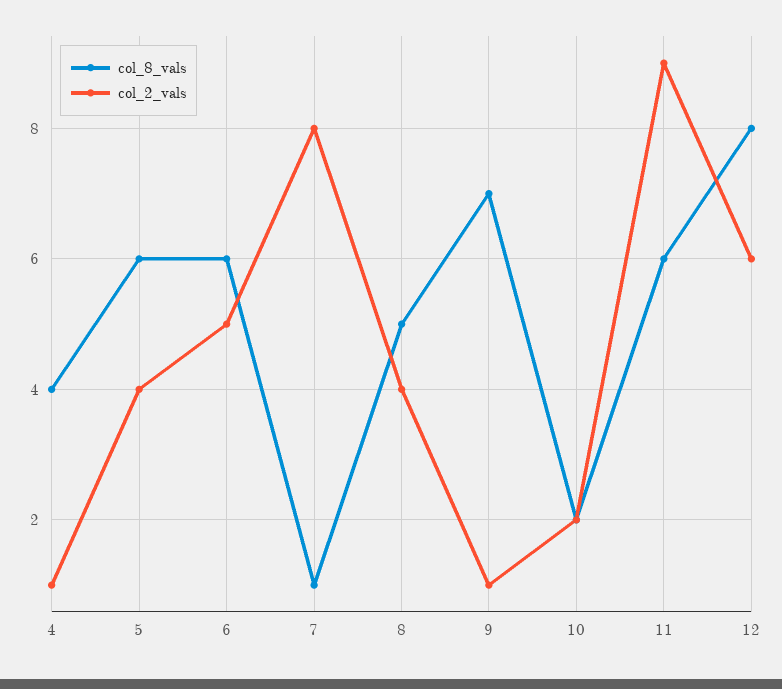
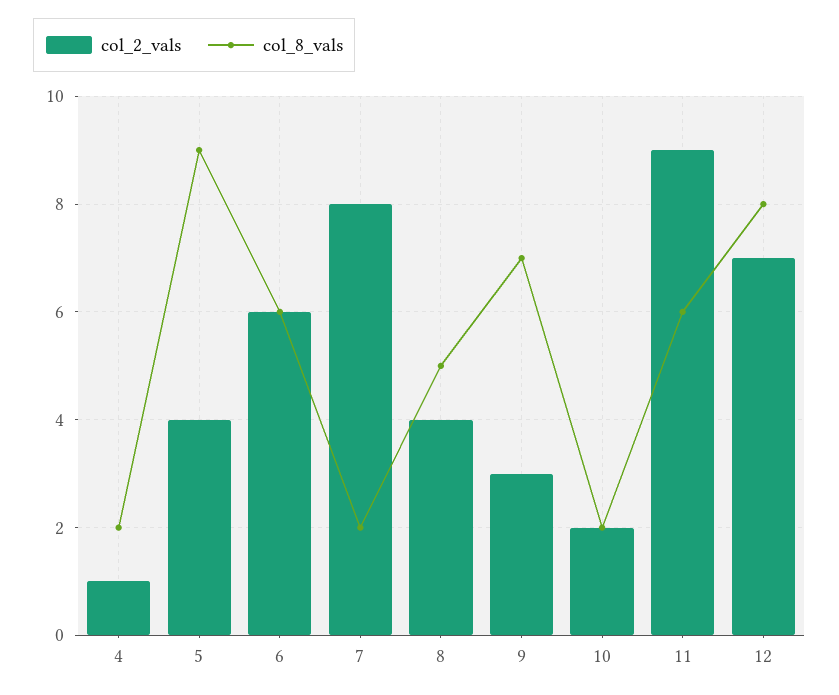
  {
    "col_8_vals": {
-     "4": 4,
+     "4": 2,
-     "5": 6,
+     "5": 9,
      "6": 6,
-     "7": 1,
+     "7": 2,
      "8": 5,
      "9": 7,
      "10": 2,
      "11": 6,
      "12": 8
    },
    "col_2_vals": {
      "4": 1,
      "5": 4,
-     "6": 5,
+     "6": 6,
      "7": 8,
      "8": 4,
-     "9": 1,
+     "9": 3,
      "10": 2,
      "11": 9,
-     "12": 6
+     "12": 7
    }
  }

